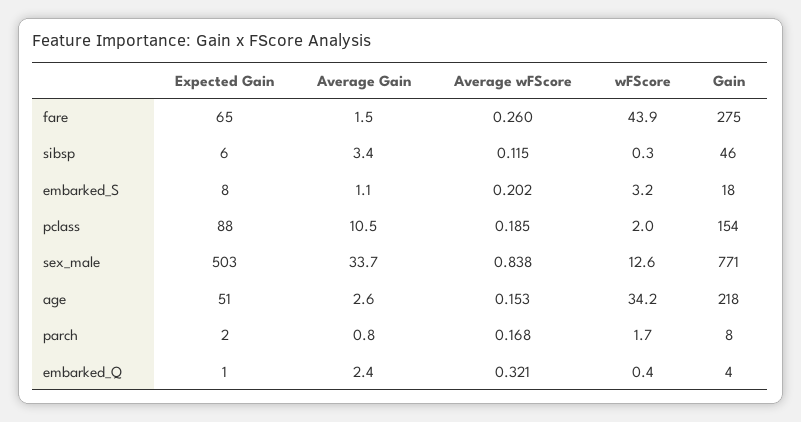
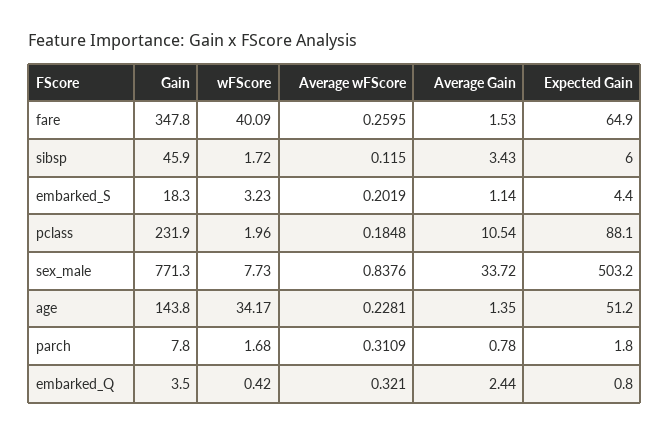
  {
    "Expected Gain": {
      "fare": 64.9,
      "sibsp": 6,
-     "embarked_S": 8,
+     "embarked_S": 4.4,
      "pclass": 88.1,
      "sex_male": 503.2,
      "age": 51.2,
      "parch": 1.8,
      "embarked_Q": 0.8
    },
    "Average Gain": {
      "fare": 1.53,
      "sibsp": 3.43,
      "embarked_S": 1.14,
      "pclass": 10.54,
      "sex_male": 33.72,
-     "age": 2.6,
+     "age": 1.35,
      "parch": 0.78,
      "embarked_Q": 2.44
    },
    "Average wFScore": {
      "fare": 0.2595,
      "sibsp": 0.115,
      "embarked_S": 0.2019,
      "pclass": 0.1848,
      "sex_male": 0.8376,
-     "age": 0.153,
+     "age": 0.2281,
-     "parch": 0.168,
+     "parch": 0.3109,
      "embarked_Q": 0.321
    },
    "wFScore": {
-     "fare": 43.9,
+     "fare": 40.09,
-     "sibsp": 0.3,
+     "sibsp": 1.72,
      "embarked_S": 3.23,
      "pclass": 1.96,
-     "sex_male": 12.6,
+     "sex_male": 7.73,
      "age": 34.17,
      "parch": 1.68,
      "embarked_Q": 0.42
    },
    "Gain": {
-     "fare": 275,
+     "fare": 347.8,
      "sibsp": 45.9,
      "embarked_S": 18.3,
-     "pclass": 154,
+     "pclass": 231.9,
      "sex_male": 771.3,
-     "age": 218,
+     "age": 143.8,
      "parch": 7.8,
      "embarked_Q": 3.5
    }
  }

